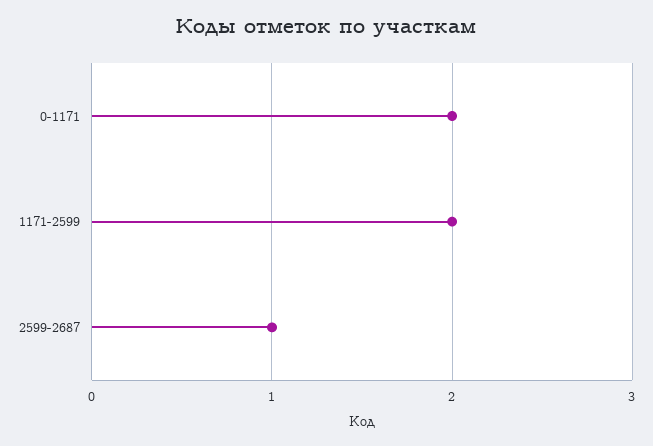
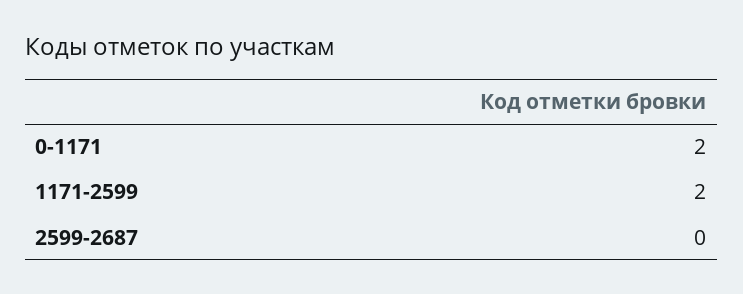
  {
    "0-1171": 2,
    "1171-2599": 2,
-   "2599-2687": 1
+   "2599-2687": 0
  }

